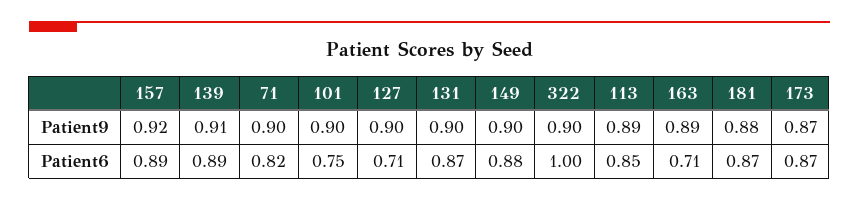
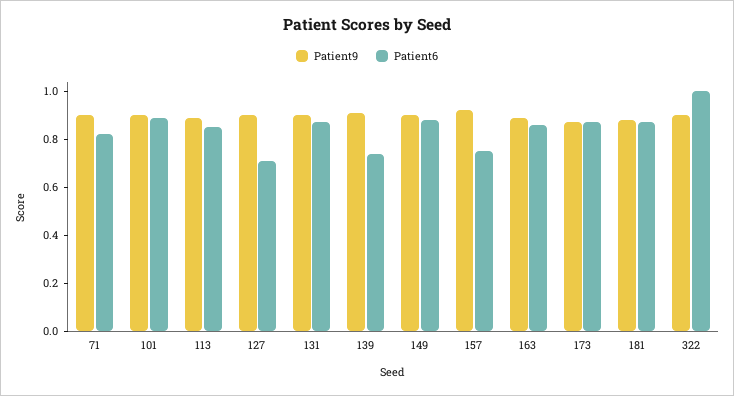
  {
    "Patient9": {
      "157": 0.92,
      "139": 0.91,
      "71": 0.9,
      "101": 0.9,
      "127": 0.9,
      "131": 0.9,
      "149": 0.9,
      "322": 0.9,
      "113": 0.89,
      "163": 0.89,
      "181": 0.88,
      "173": 0.87
    },
    "Patient6": {
-     "157": 0.89,
+     "157": 0.75,
-     "139": 0.89,
+     "139": 0.75,
      "71": 0.82,
-     "101": 0.75,
+     "101": 0.9,
      "127": 0.71,
      "131": 0.87,
      "149": 0.88,
      "322": 1,
      "113": 0.85,
-     "163": 0.71,
+     "163": 0.85,
      "181": 0.87,
      "173": 0.87
    }
  }

